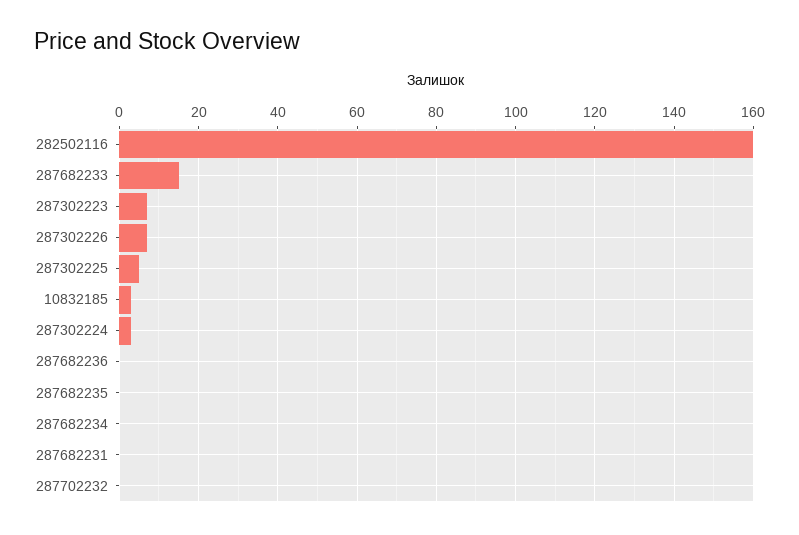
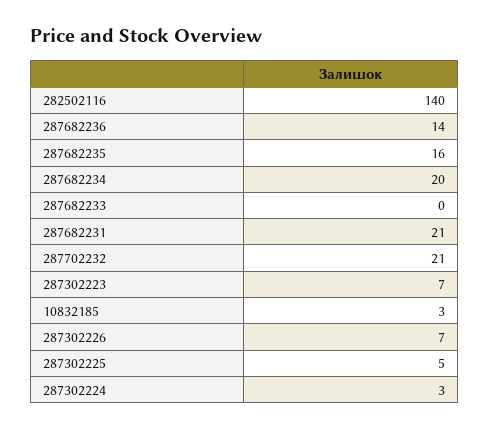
  {
-   "282502116": 160,
+   "282502116": 140,
-   "287682233": 15,
+   "287682233": 0,
    "287302223": 7,
    "287302226": 7,
    "287302225": 5,
    "10832185": 3,
    "287302224": 3,
-   "287682236": 0,
+   "287682236": 14,
-   "287682235": 0,
+   "287682235": 16,
-   "287682234": 0,
+   "287682234": 20,
-   "287682231": 0,
+   "287682231": 21,
-   "287702232": 0
+   "287702232": 21
  }

